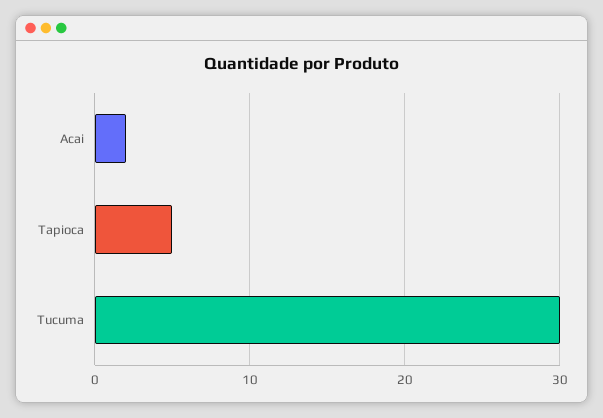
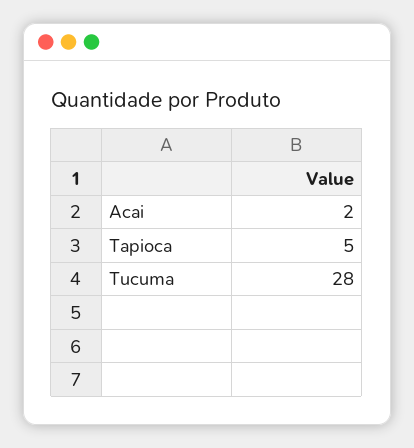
  {
    "Acai": 2,
    "Tapioca": 5,
-   "Tucuma": 30
+   "Tucuma": 28
  }

